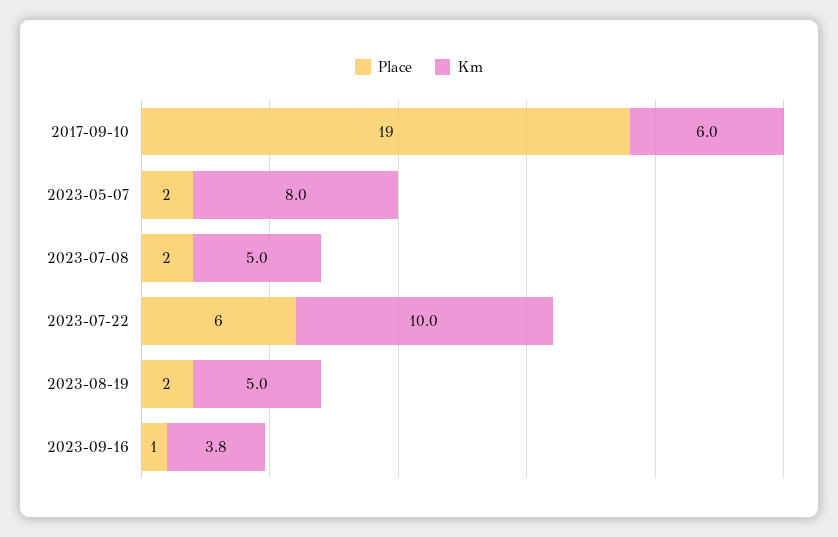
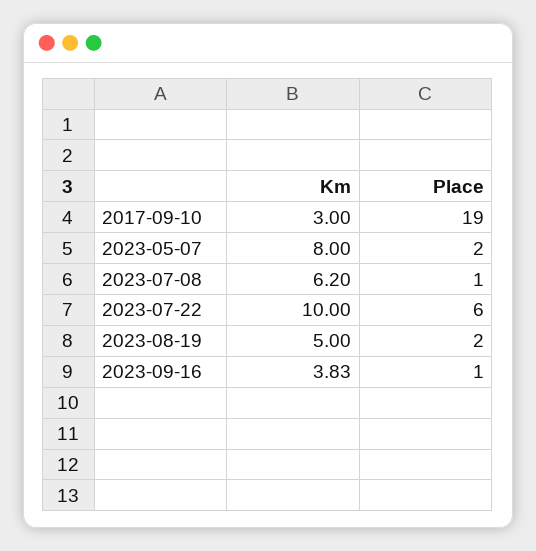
  {
    "Place": {
      "2017-09-10": 19,
      "2023-05-07": 2,
-     "2023-07-08": 2,
+     "2023-07-08": 1,
      "2023-07-22": 6,
      "2023-08-19": 2,
      "2023-09-16": 1
    },
    "Km": {
-     "2017-09-10": 6,
+     "2017-09-10": 3,
      "2023-05-07": 8,
-     "2023-07-08": 5,
+     "2023-07-08": 6.2,
      "2023-07-22": 10,
      "2023-08-19": 5,
      "2023-09-16": 3.83
    }
  }

